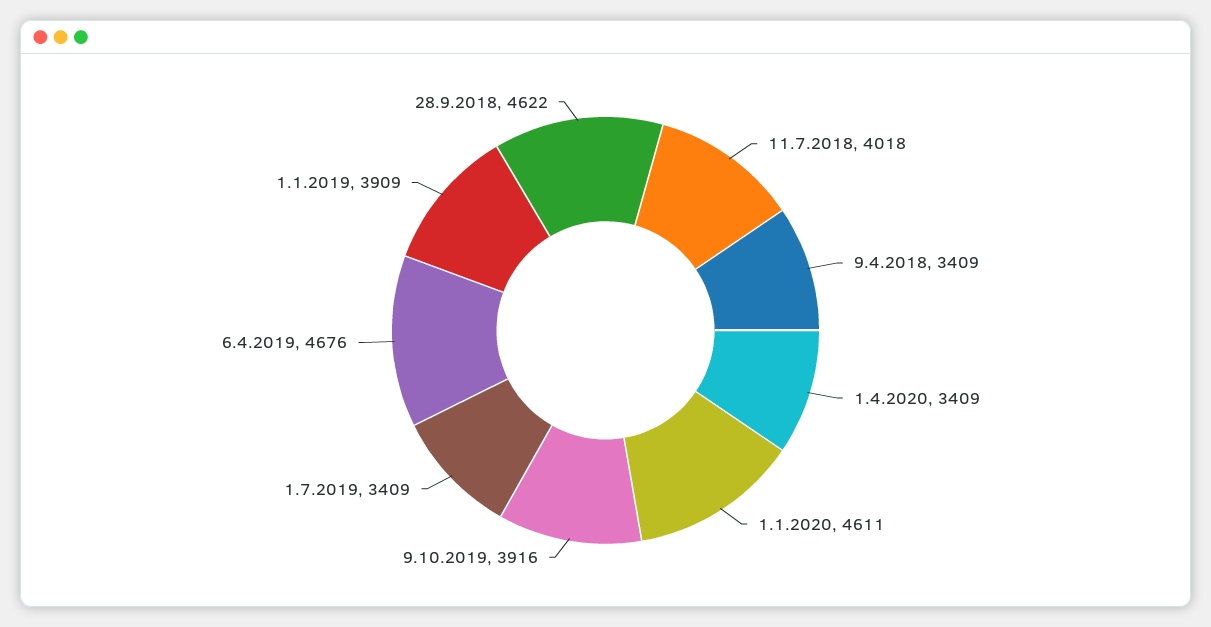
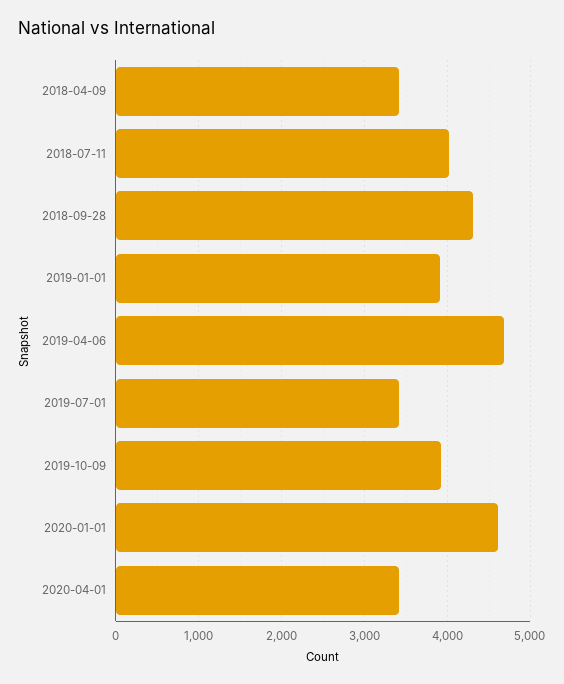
  {
    "11.7.2018": 4018,
    "9.4.2018": 3409,
    "1.4.2020": 3409,
    "1.1.2020": 4611,
    "9.10.2019": 3916,
    "1.7.2019": 3409,
    "6.4.2019": 4676,
    "1.1.2019": 3909,
-   "28.9.2018": 4622
+   "28.9.2018": 4300
  }

